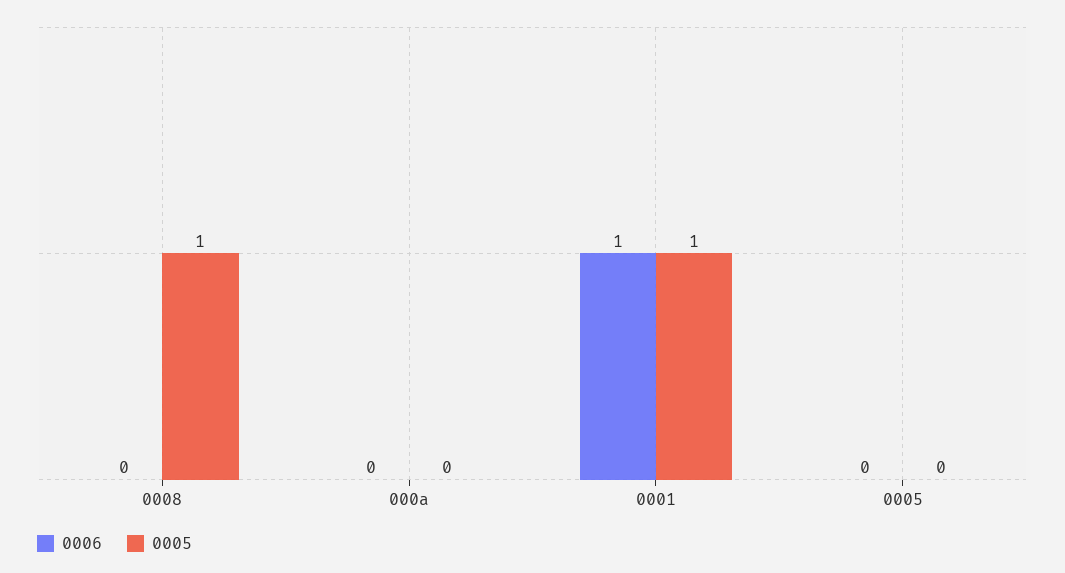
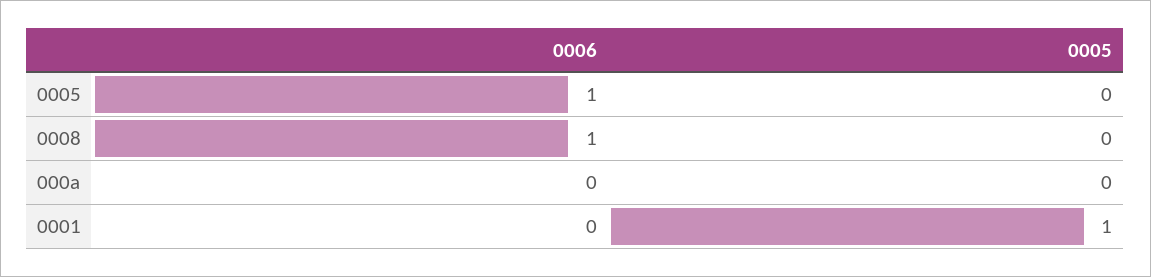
  {
    "0006": {
-     "0008": 0,
+     "0008": 1,
      "000a": 0,
-     "0001": 1,
+     "0001": 0,
-     "0005": 0
+     "0005": 1
    },
    "0005": {
-     "0008": 1,
+     "0008": 0,
      "000a": 0,
      "0001": 1,
      "0005": 0
    }
  }

